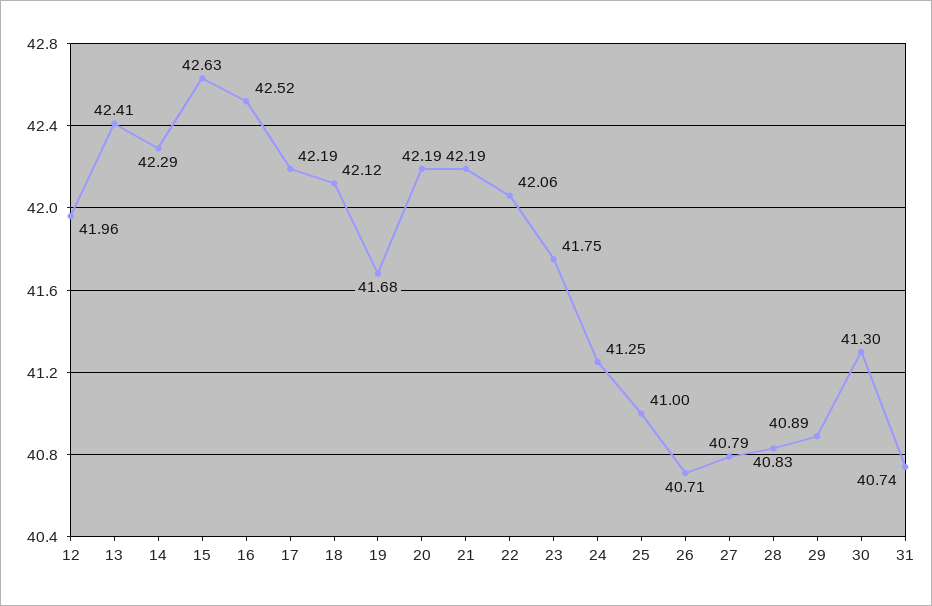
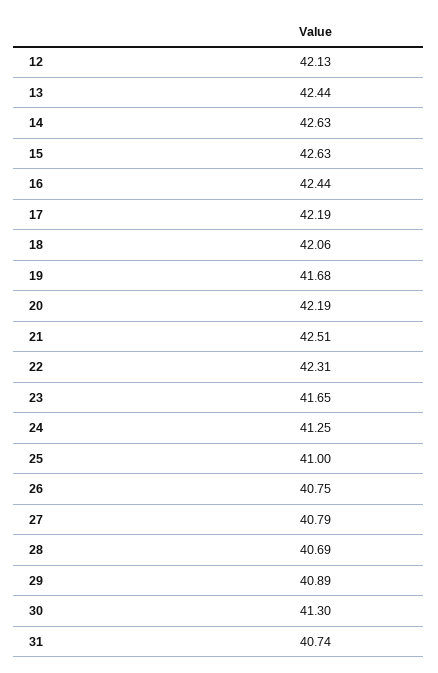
  {
-   "12": 41.96,
+   "12": 42.13,
-   "13": 42.41,
+   "13": 42.44,
-   "14": 42.29,
+   "14": 42.63,
    "15": 42.63,
-   "16": 42.52,
+   "16": 42.44,
    "17": 42.19,
-   "18": 42.12,
+   "18": 42.06,
    "19": 41.68,
    "20": 42.19,
-   "21": 42.19,
+   "21": 42.51,
-   "22": 42.06,
+   "22": 42.31,
-   "23": 41.75,
+   "23": 41.65,
    "24": 41.25,
    "25": 41,
-   "26": 40.71,
+   "26": 40.75,
    "27": 40.79,
-   "28": 40.83,
+   "28": 40.69,
    "29": 40.89,
    "30": 41.3,
    "31": 40.74
  }

